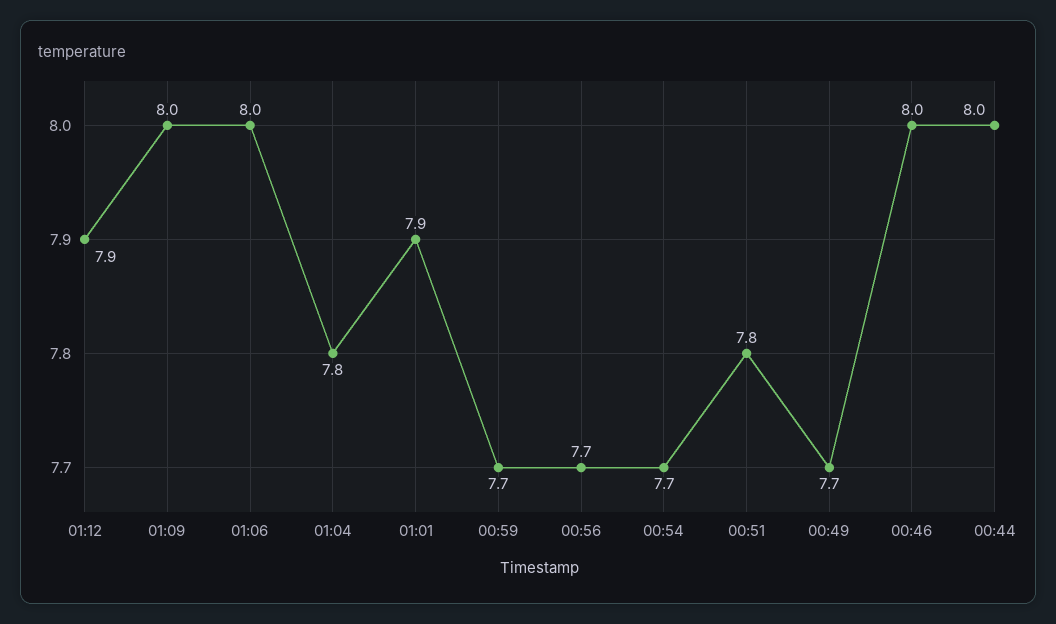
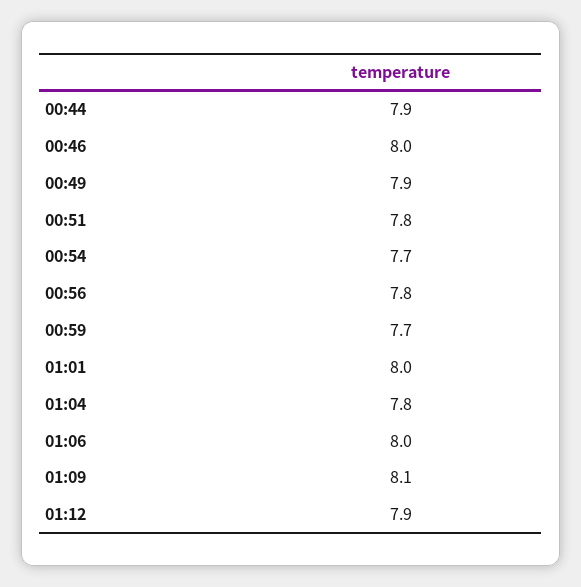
  {
    "01:12": 7.9,
-   "01:09": 8,
+   "01:09": 8.1,
    "01:06": 8,
    "01:04": 7.8,
-   "01:01": 7.9,
+   "01:01": 8,
    "00:59": 7.7,
-   "00:56": 7.7,
+   "00:56": 7.8,
    "00:54": 7.7,
    "00:51": 7.8,
-   "00:49": 7.7,
+   "00:49": 7.9,
    "00:46": 8,
-   "00:44": 8
+   "00:44": 7.9
  }

